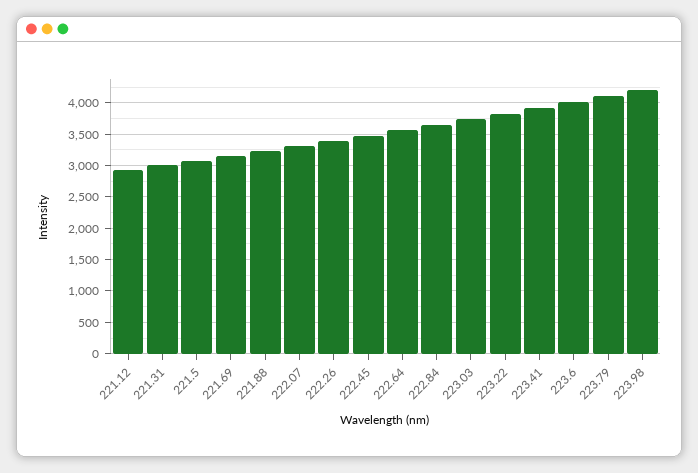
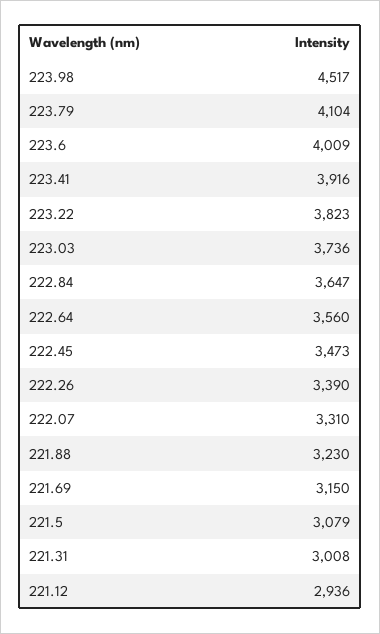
  {
    "221.12": 2936,
    "221.31": 3008,
    "221.5": 3079,
    "221.69": 3150,
    "221.88": 3230,
    "222.07": 3310,
    "222.26": 3390,
    "222.45": 3473,
    "222.64": 3560,
    "222.84": 3647,
    "223.03": 3736,
    "223.22": 3823,
    "223.41": 3916,
    "223.6": 4009,
    "223.79": 4104,
-   "223.98": 4200
+   "223.98": 4517
  }

